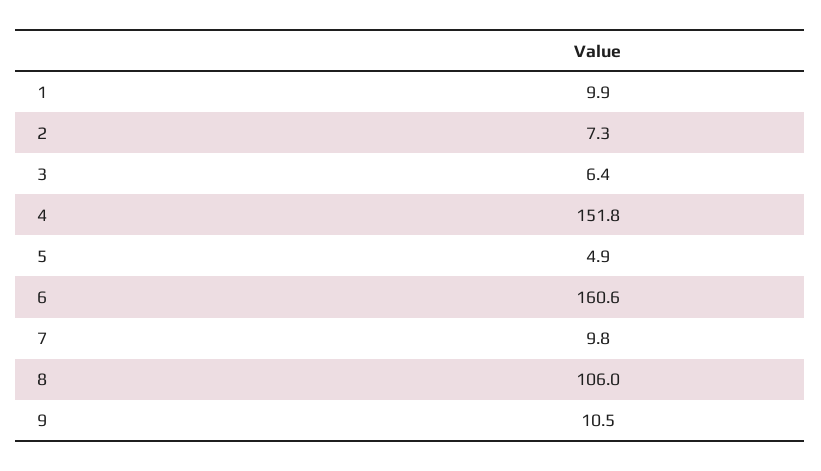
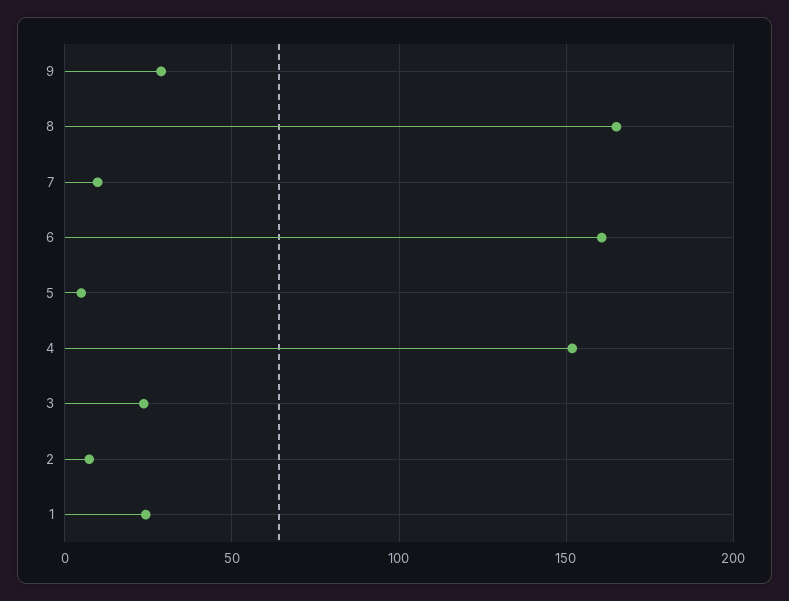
  {
-   "1": 9.9,
+   "1": 25,
    "2": 7.3,
-   "3": 6.4,
+   "3": 25,
    "4": 151.8,
    "5": 4.9,
    "6": 160.6,
    "7": 9.8,
-   "8": 106,
+   "8": 165,
-   "9": 10.5
+   "9": 30
  }

